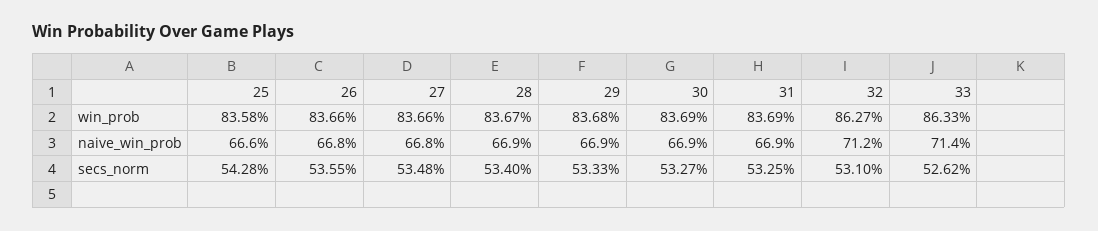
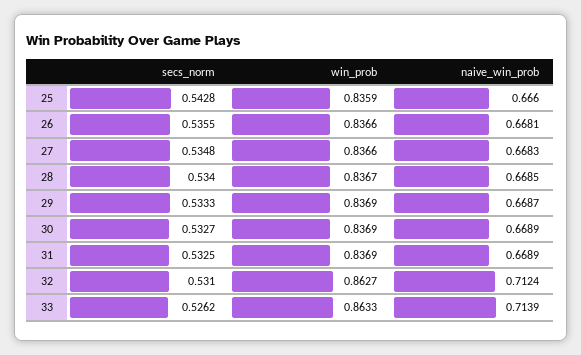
  {
    "25": {
-     "win_prob": 0.8358,
+     "win_prob": 0.8359,
      "naive_win_prob": 0.666,
      "secs_norm": 0.5428
    },
    "26": {
      "win_prob": 0.8366,
      "naive_win_prob": 0.6681,
      "secs_norm": 0.5355
    },
    "27": {
      "win_prob": 0.8366,
      "naive_win_prob": 0.6683,
      "secs_norm": 0.5348
    },
    "28": {
      "win_prob": 0.8367,
      "naive_win_prob": 0.6685,
      "secs_norm": 0.534
    },
    "29": {
-     "win_prob": 0.8368,
+     "win_prob": 0.8369,
      "naive_win_prob": 0.6687,
      "secs_norm": 0.5333
    },
    "30": {
      "win_prob": 0.8369,
      "naive_win_prob": 0.6689,
      "secs_norm": 0.5327
    },
    "31": {
      "win_prob": 0.8369,
      "naive_win_prob": 0.6689,
      "secs_norm": 0.5325
    },
    "32": {
      "win_prob": 0.8627,
      "naive_win_prob": 0.7124,
      "secs_norm": 0.531
    },
    "33": {
      "win_prob": 0.8633,
      "naive_win_prob": 0.7139,
      "secs_norm": 0.5262
    }
  }

